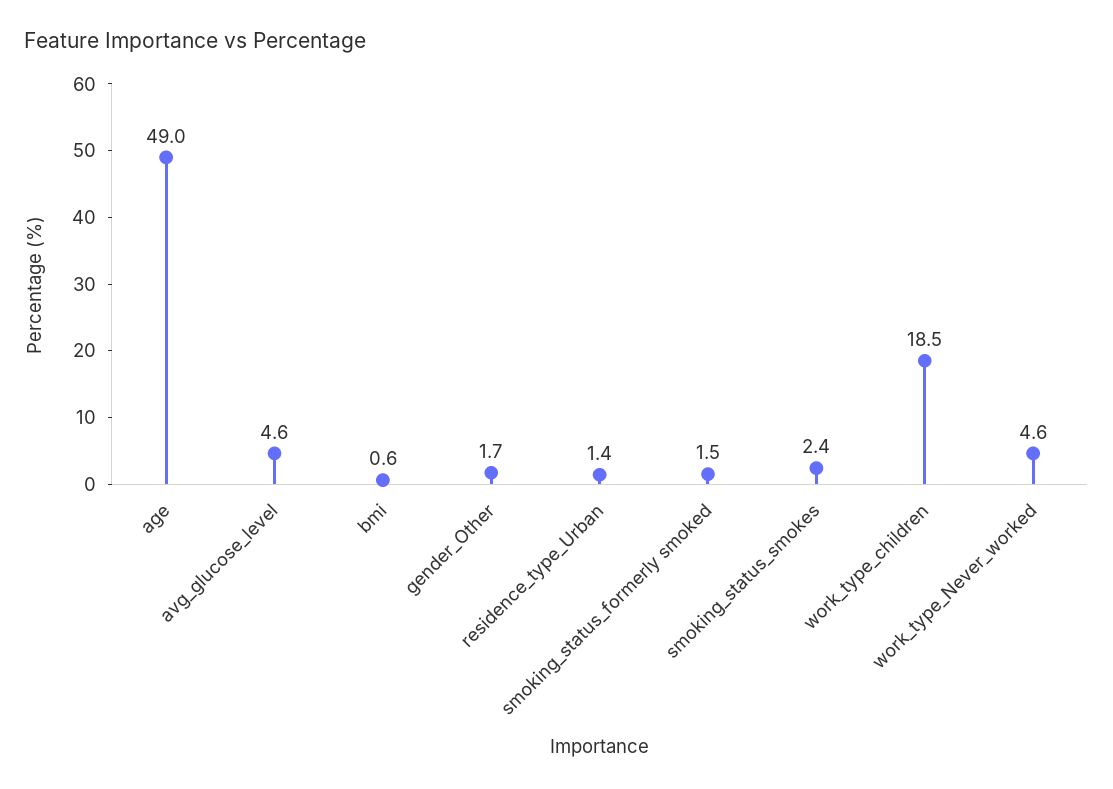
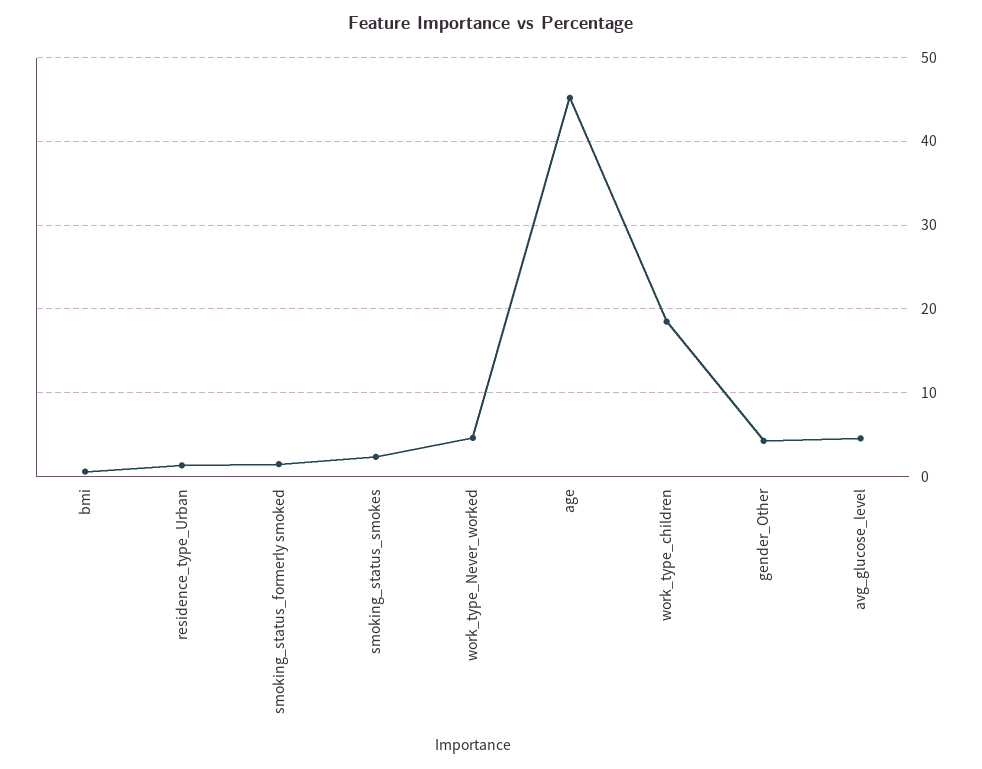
  {
-   "age": 49,
+   "age": 45,
    "avg_glucose_level": 4.6,
    "bmi": 0.6,
-   "gender_Other": 1.7,
+   "gender_Other": 4,
    "residence_type_Urban": 1.4,
    "smoking_status_formerly smoked": 1.5,
    "smoking_status_smokes": 2.4,
    "work_type_children": 18.5,
    "work_type_Never_worked": 4.6
  }

